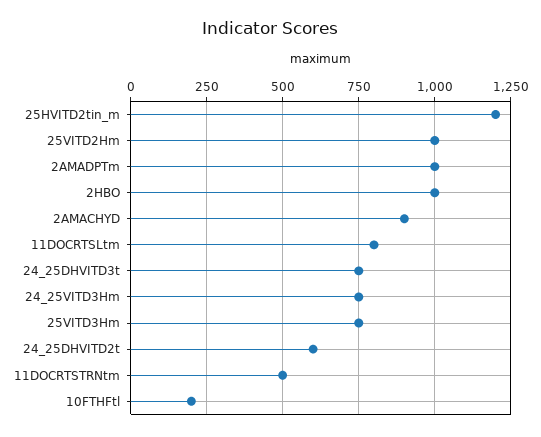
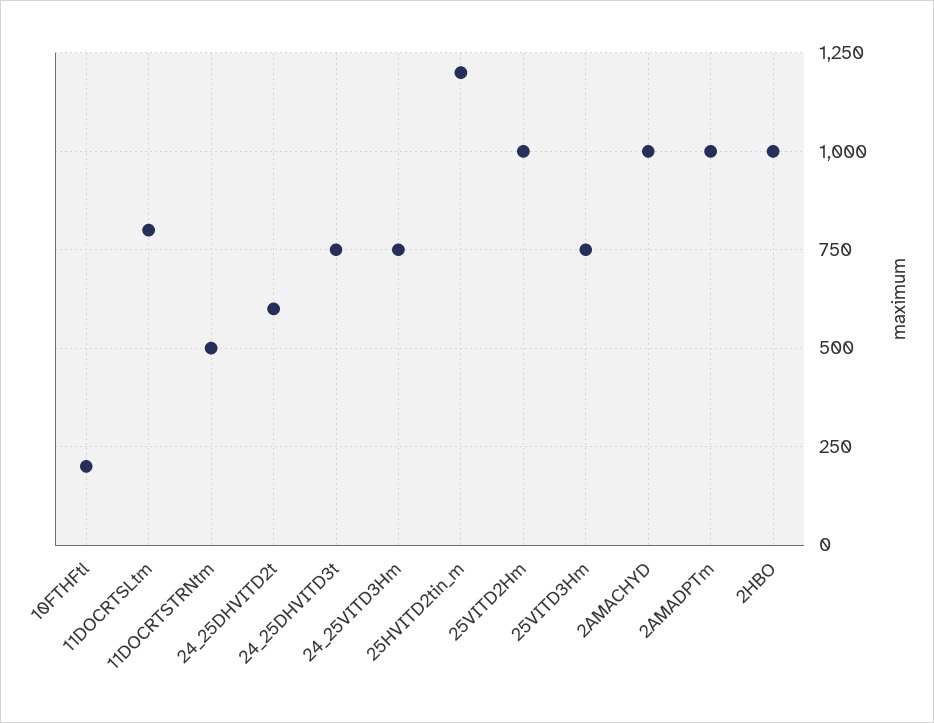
  {
    "25HVITD2tin_m": 1200,
    "25VITD2Hm": 1000,
    "2AMADPTm": 1000,
    "2HBO": 1000,
-   "2AMACHYD": 900,
+   "2AMACHYD": 1000,
    "11DOCRTSLtm": 800,
    "24_25DHVITD3t": 750,
    "24_25VITD3Hm": 750,
    "25VITD3Hm": 750,
    "24_25DHVITD2t": 600,
    "11DOCRTSTRNtm": 500,
    "10FTHFtl": 200
  }

